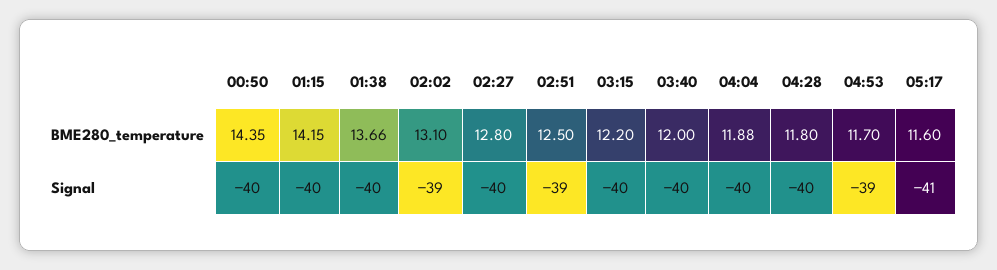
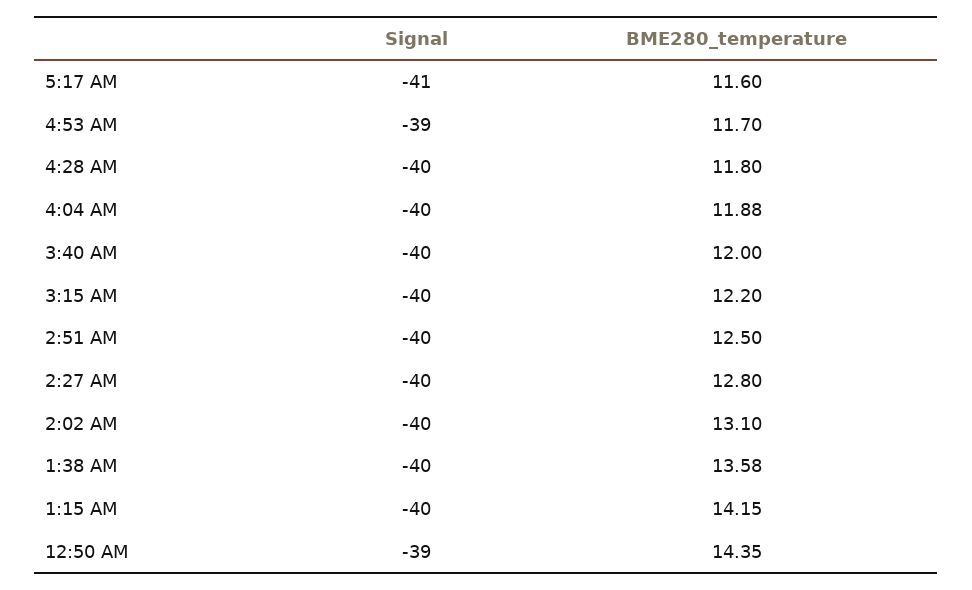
  {
    "00:50": {
      "BME280_temperature": 14.35,
-     "Signal": -40
+     "Signal": -39
    },
    "01:15": {
      "BME280_temperature": 14.15,
      "Signal": -40
    },
    "01:38": {
-     "BME280_temperature": 13.66,
+     "BME280_temperature": 13.58,
      "Signal": -40
    },
    "02:02": {
      "BME280_temperature": 13.1,
-     "Signal": -39
+     "Signal": -40
    },
    "02:27": {
      "BME280_temperature": 12.8,
      "Signal": -40
    },
    "02:51": {
      "BME280_temperature": 12.5,
-     "Signal": -39
+     "Signal": -40
    },
    "03:15": {
      "BME280_temperature": 12.2,
      "Signal": -40
    },
    "03:40": {
      "BME280_temperature": 12,
      "Signal": -40
    },
    "04:04": {
      "BME280_temperature": 11.88,
      "Signal": -40
    },
    "04:28": {
      "BME280_temperature": 11.8,
      "Signal": -40
    },
    "04:53": {
      "BME280_temperature": 11.7,
      "Signal": -39
    },
    "05:17": {
      "BME280_temperature": 11.6,
      "Signal": -41
    }
  }

